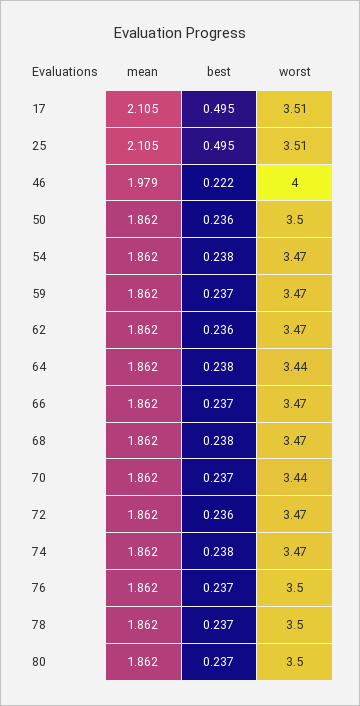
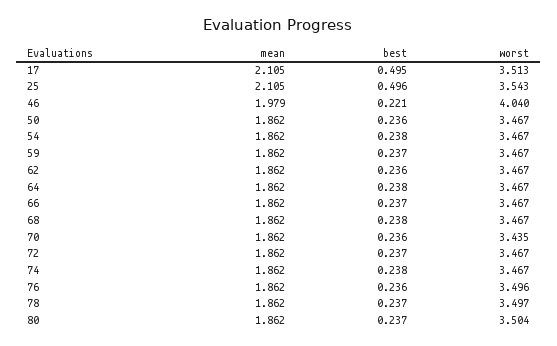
  {
    "mean": {
      "17": 2.105,
      "25": 2.105,
      "46": 1.979,
      "50": 1.862,
      "54": 1.862,
      "59": 1.862,
      "62": 1.862,
      "64": 1.862,
      "66": 1.862,
      "68": 1.862,
      "70": 1.862,
      "72": 1.862,
      "74": 1.862,
      "76": 1.862,
      "78": 1.862,
      "80": 1.862
    },
    "best": {
      "17": 0.495,
-     "25": 0.495,
+     "25": 0.496,
-     "46": 0.222,
+     "46": 0.221,
      "50": 0.236,
      "54": 0.238,
      "59": 0.237,
      "62": 0.236,
      "64": 0.238,
      "66": 0.237,
      "68": 0.238,
-     "70": 0.237,
+     "70": 0.236,
-     "72": 0.236,
+     "72": 0.237,
      "74": 0.238,
-     "76": 0.237,
+     "76": 0.236,
      "78": 0.237,
      "80": 0.237
    },
    "worst": {
      "17": 3.513,
-     "25": 3.51,
+     "25": 3.543,
-     "46": 4,
+     "46": 4.04,
-     "50": 3.5,
+     "50": 3.467,
      "54": 3.467,
      "59": 3.467,
      "62": 3.467,
-     "64": 3.44,
+     "64": 3.467,
      "66": 3.467,
      "68": 3.467,
      "70": 3.435,
      "72": 3.467,
      "74": 3.467,
      "76": 3.496,
      "78": 3.497,
      "80": 3.504
    }
  }

